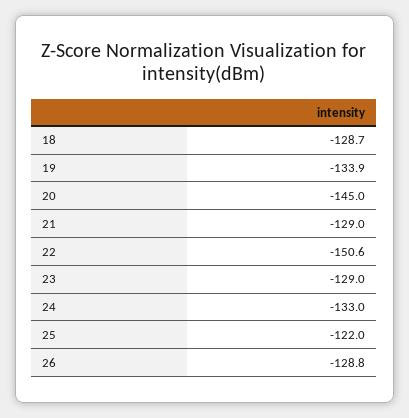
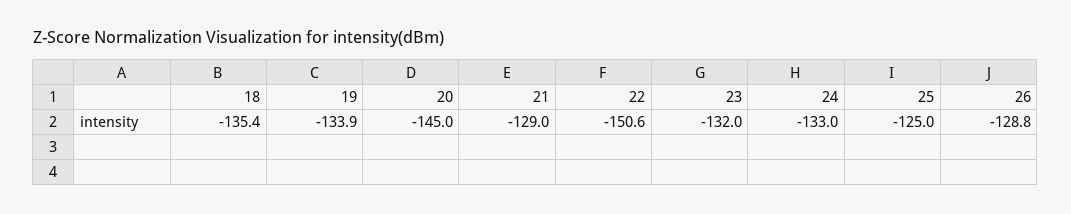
  {
-   "18": -128.7,
+   "18": -135.4,
    "19": -133.9,
    "20": -145,
    "21": -129,
    "22": -150.6,
-   "23": -129,
+   "23": -132,
    "24": -133,
-   "25": -122,
+   "25": -125,
    "26": -128.8
  }

